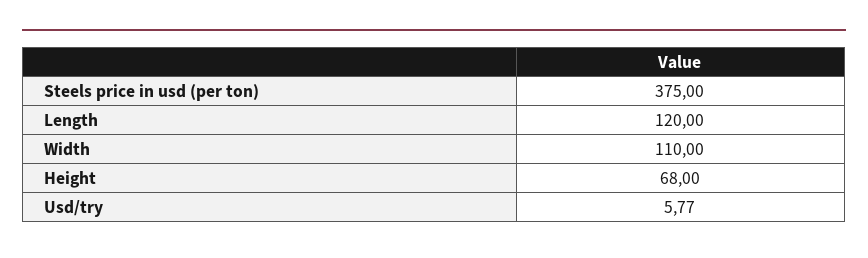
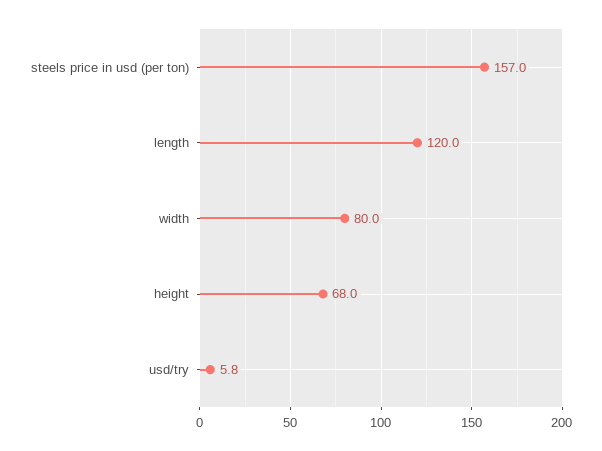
  {
-   "Steels price in usd (per ton)": 375,
+   "Steels price in usd (per ton)": 157,
    "Length": 120,
-   "Width": 110,
+   "Width": 80,
    "Height": 68,
    "Usd/try": 5.77
  }

